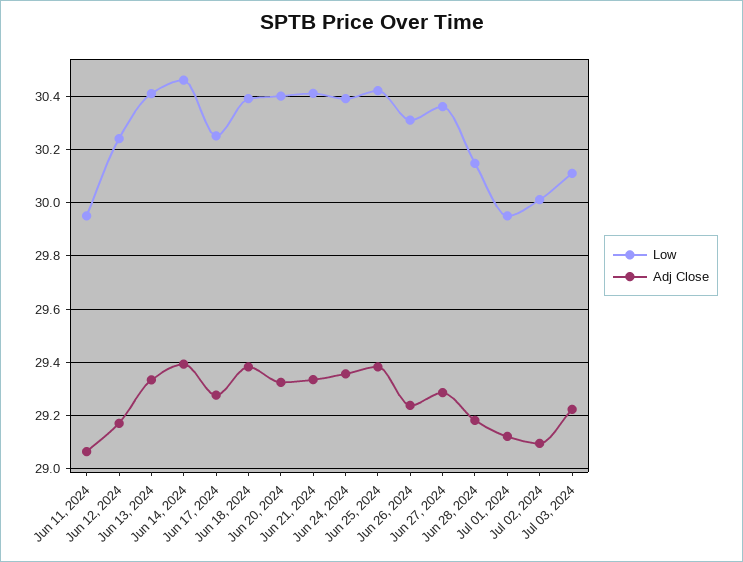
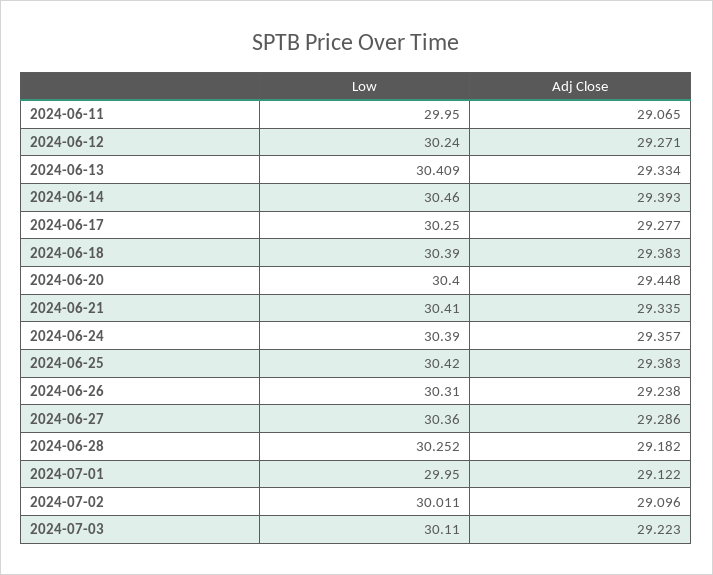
  {
    "Low": {
      "Jun 11, 2024": 29.95,
      "Jun 12, 2024": 30.24,
      "Jun 13, 2024": 30.409,
      "Jun 14, 2024": 30.46,
      "Jun 17, 2024": 30.25,
      "Jun 18, 2024": 30.39,
      "Jun 20, 2024": 30.4,
      "Jun 21, 2024": 30.41,
      "Jun 24, 2024": 30.39,
      "Jun 25, 2024": 30.42,
      "Jun 26, 2024": 30.31,
      "Jun 27, 2024": 30.36,
-     "Jun 28, 2024": 30.15,
+     "Jun 28, 2024": 30.252,
      "Jul 01, 2024": 29.95,
      "Jul 02, 2024": 30.011,
      "Jul 03, 2024": 30.11
    },
    "Adj Close": {
      "Jun 11, 2024": 29.065,
-     "Jun 12, 2024": 29.175,
+     "Jun 12, 2024": 29.271,
      "Jun 13, 2024": 29.334,
      "Jun 14, 2024": 29.393,
      "Jun 17, 2024": 29.277,
      "Jun 18, 2024": 29.383,
-     "Jun 20, 2024": 29.325,
+     "Jun 20, 2024": 29.448,
      "Jun 21, 2024": 29.335,
      "Jun 24, 2024": 29.357,
      "Jun 25, 2024": 29.383,
      "Jun 26, 2024": 29.238,
      "Jun 27, 2024": 29.286,
      "Jun 28, 2024": 29.182,
      "Jul 01, 2024": 29.122,
      "Jul 02, 2024": 29.096,
      "Jul 03, 2024": 29.223
    }
  }

